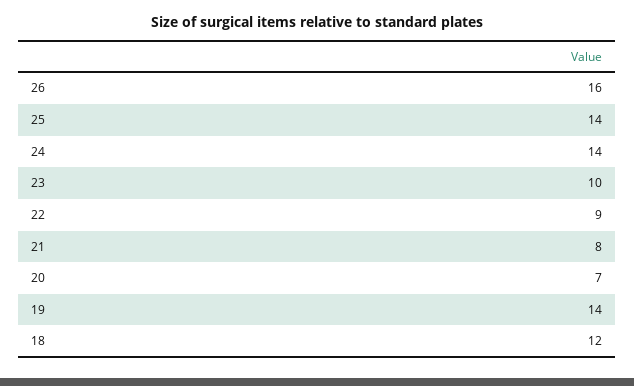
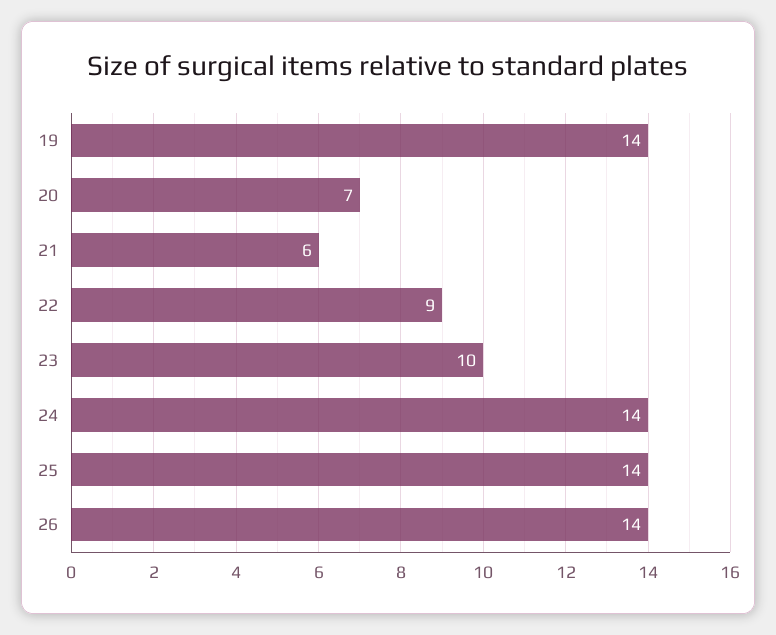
  {
-   "26": 16,
+   "26": 14,
    "25": 14,
    "24": 14,
    "23": 10,
    "22": 9,
-   "21": 8,
+   "21": 6,
    "20": 7,
-   "19": 14,
+   "19": 14
-   "18": 12
  }

